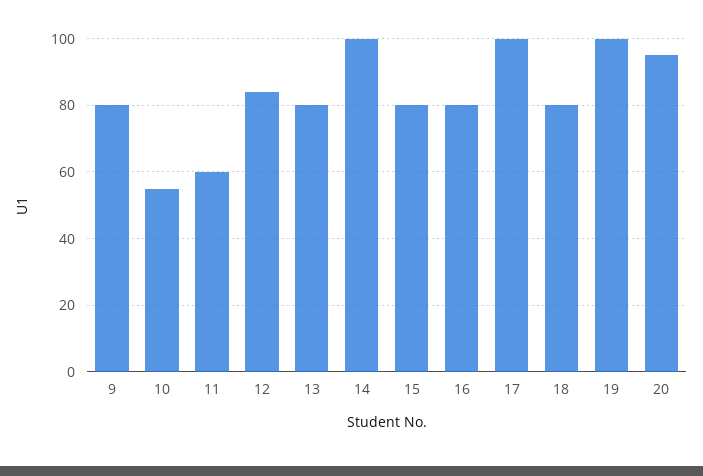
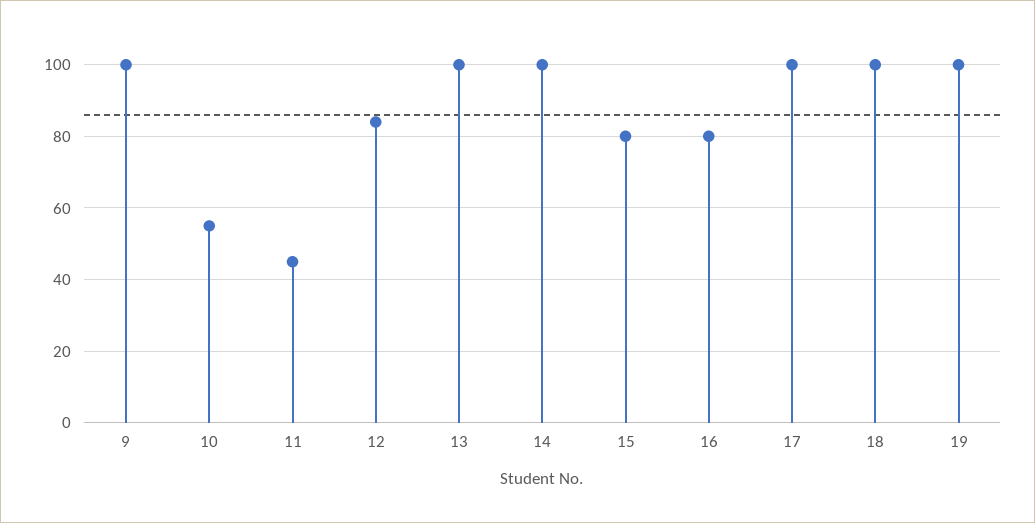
  {
-   "9": 80,
+   "9": 100,
    "10": 55,
-   "11": 60,
+   "11": 45,
    "12": 85,
-   "13": 80,
+   "13": 100,
    "14": 100,
    "15": 80,
    "16": 80,
    "17": 100,
-   "18": 80,
+   "18": 100,
-   "19": 100,
+   "19": 100
-   "20": 95
  }

